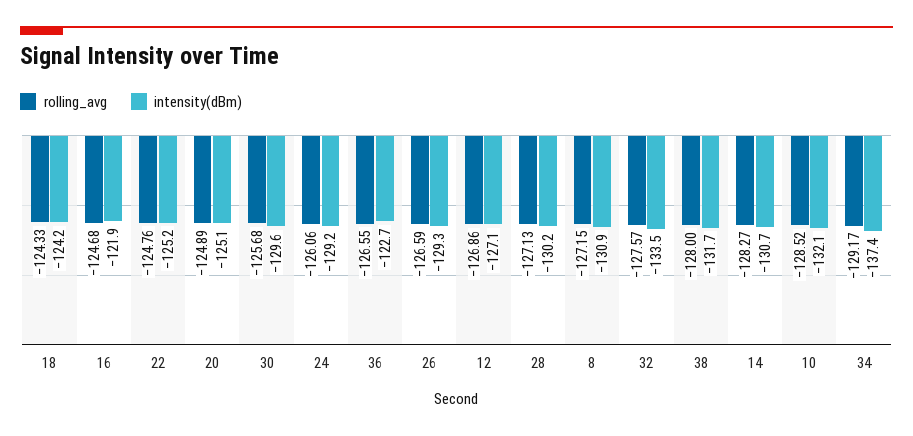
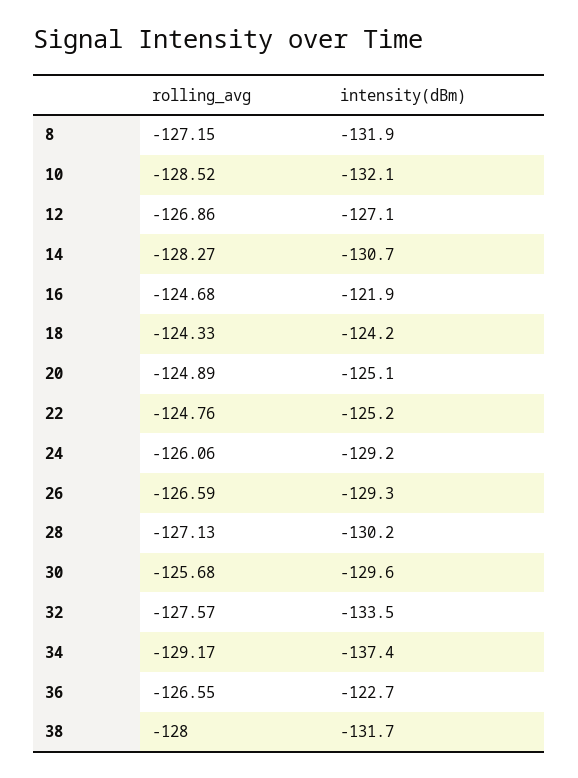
  {
    "rolling_avg": {
      "18": -124.33,
      "16": -124.68,
      "22": -124.76,
      "20": -124.89,
      "30": -125.68,
      "24": -126.06,
      "36": -126.55,
      "26": -126.59,
      "12": -126.86,
      "28": -127.13,
      "8": -127.15,
      "32": -127.57,
      "38": -128,
      "14": -128.27,
      "10": -128.52,
      "34": -129.17
    },
    "intensity(dBm)": {
      "18": -124.2,
      "16": -121.9,
      "22": -125.2,
      "20": -125.1,
      "30": -129.6,
      "24": -129.2,
      "36": -122.7,
      "26": -129.3,
      "12": -127.1,
      "28": -130.2,
-     "8": -130.9,
+     "8": -131.9,
      "32": -133.5,
      "38": -131.7,
      "14": -130.7,
      "10": -132.1,
      "34": -137.4
    }
  }

